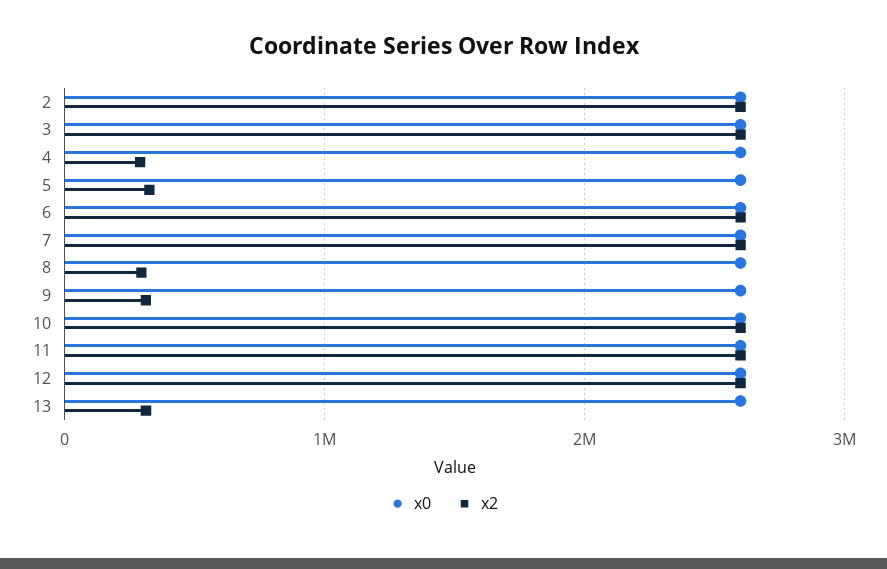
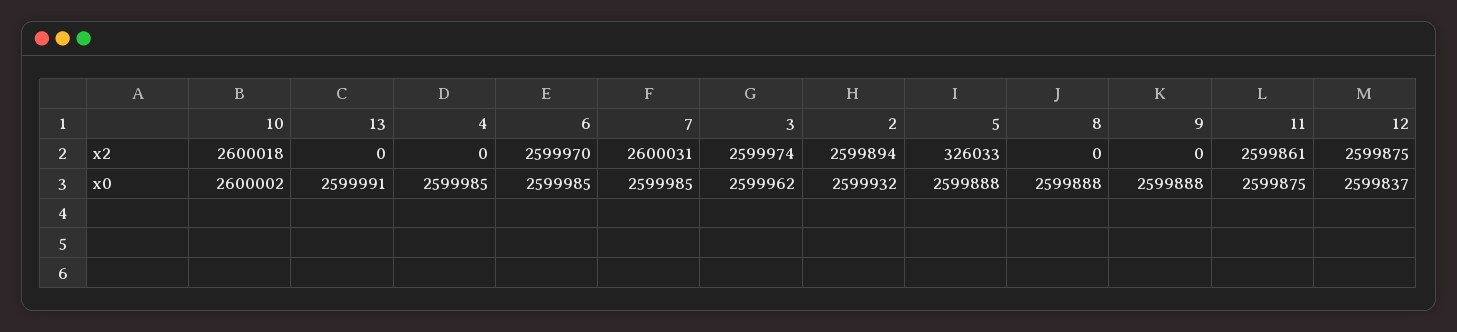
  {
    "x0": {
      "2": 2599932,
      "3": 2599962,
      "4": 2599985,
      "5": 2599888,
      "6": 2599985,
      "7": 2599985,
      "8": 2599888,
      "9": 2599888,
      "10": 2600002,
      "11": 2599875,
      "12": 2599837,
      "13": 2599991
    },
    "x2": {
      "2": 2599894,
      "3": 2599974,
-     "4": 300000,
+     "4": 0,
      "5": 326033,
      "6": 2599970,
      "7": 2600031,
-     "8": 300000,
+     "8": 0,
-     "9": 300000,
+     "9": 0,
      "10": 2600018,
      "11": 2599861,
      "12": 2599875,
-     "13": 300000
+     "13": 0
    }
  }

